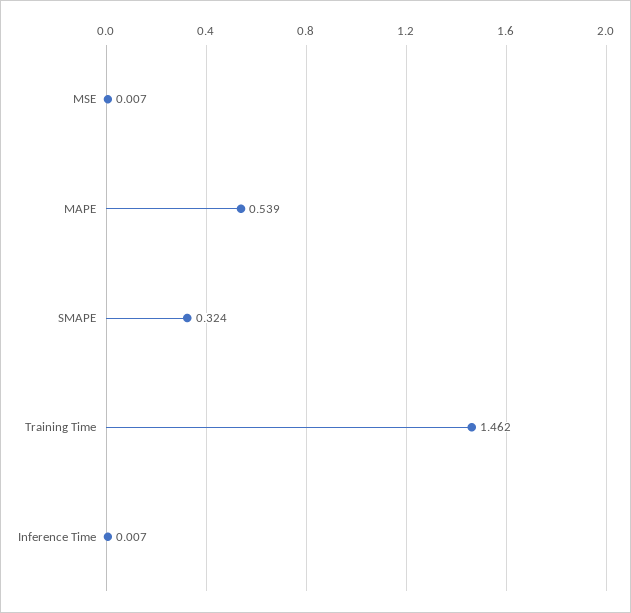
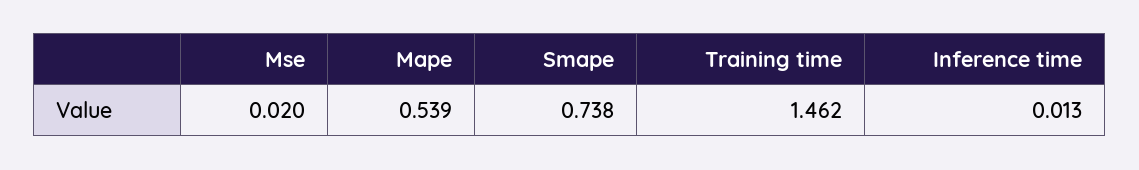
  {
-   "MSE": 0.007,
+   "MSE": 0.02,
    "MAPE": 0.539,
-   "SMAPE": 0.324,
+   "SMAPE": 0.738,
    "Training Time": 1.462,
-   "Inference Time": 0.007
+   "Inference Time": 0.013
  }

